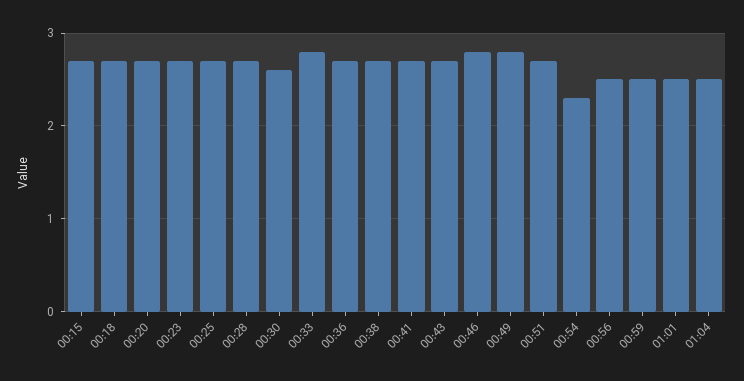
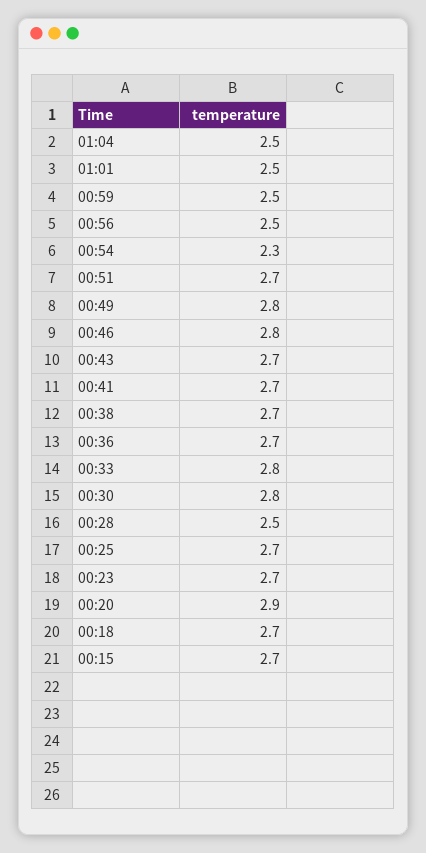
  {
    "00:15": 2.7,
    "00:18": 2.7,
-   "00:20": 2.7,
+   "00:20": 2.9,
    "00:23": 2.7,
    "00:25": 2.7,
-   "00:28": 2.7,
+   "00:28": 2.5,
-   "00:30": 2.6,
+   "00:30": 2.8,
    "00:33": 2.8,
    "00:36": 2.7,
    "00:38": 2.7,
    "00:41": 2.7,
    "00:43": 2.7,
    "00:46": 2.8,
    "00:49": 2.8,
    "00:51": 2.7,
    "00:54": 2.3,
    "00:56": 2.5,
    "00:59": 2.5,
    "01:01": 2.5,
    "01:04": 2.5
  }

